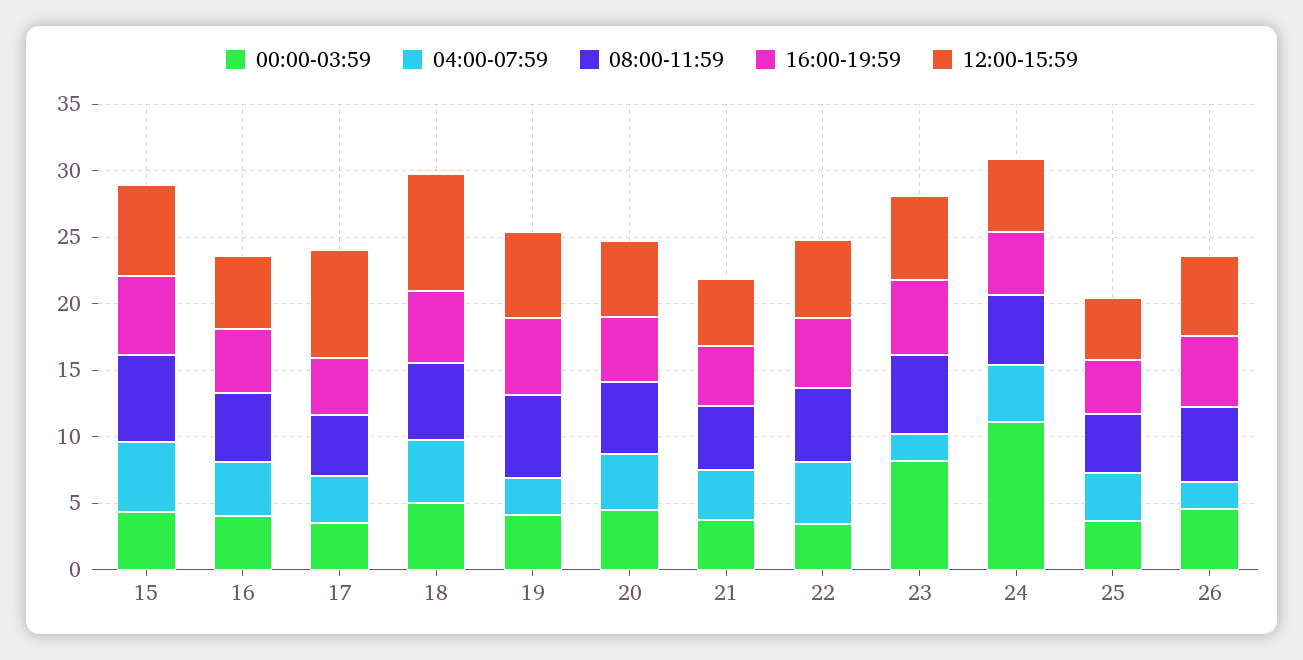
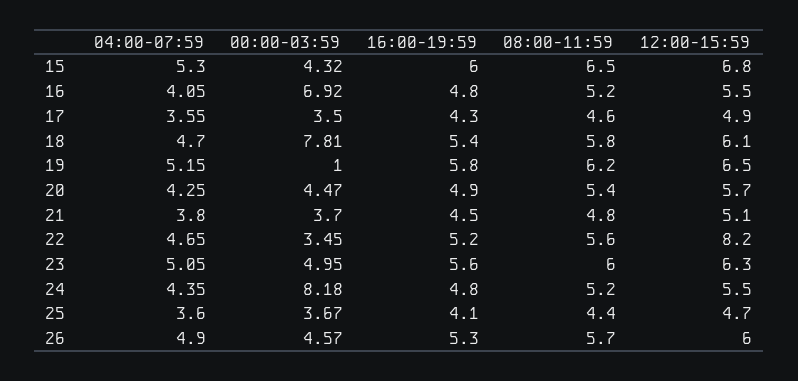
  {
    "00:00-03:59": {
      "15": 4.32,
-     "16": 4,
+     "16": 6.92,
      "17": 3.5,
-     "18": 5,
+     "18": 7.81,
-     "19": 4,
+     "19": 1,
      "20": 4.47,
      "21": 3.7,
      "22": 3.45,
-     "23": 8,
+     "23": 4.95,
-     "24": 11,
+     "24": 8.18,
      "25": 3.67,
      "26": 4.57
    },
    "04:00-07:59": {
      "15": 5.3,
      "16": 4.05,
      "17": 3.55,
      "18": 4.7,
-     "19": 3,
+     "19": 5.15,
      "20": 4.25,
      "21": 3.8,
      "22": 4.65,
-     "23": 2,
+     "23": 5.05,
      "24": 4.35,
      "25": 3.6,
-     "26": 2
+     "26": 4.9
    },
    "08:00-11:59": {
      "15": 6.5,
      "16": 5.2,
      "17": 4.6,
      "18": 5.8,
      "19": 6.2,
      "20": 5.4,
      "21": 4.8,
      "22": 5.6,
      "23": 6,
      "24": 5.2,
      "25": 4.4,
      "26": 5.7
    },
    "16:00-19:59": {
      "15": 6,
      "16": 4.8,
      "17": 4.3,
      "18": 5.4,
      "19": 5.8,
      "20": 4.9,
      "21": 4.5,
      "22": 5.2,
      "23": 5.6,
      "24": 4.8,
      "25": 4.1,
      "26": 5.3
    },
    "12:00-15:59": {
      "15": 6.8,
      "16": 5.5,
-     "17": 8,
+     "17": 4.9,
-     "18": 9,
+     "18": 6.1,
      "19": 6.5,
      "20": 5.7,
      "21": 5.1,
-     "22": 6,
+     "22": 8.2,
      "23": 6.3,
      "24": 5.5,
      "25": 4.7,
      "26": 6
    }
  }

